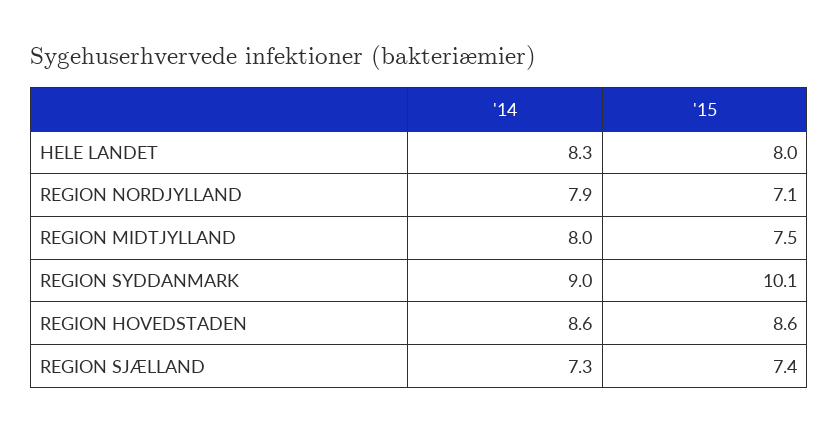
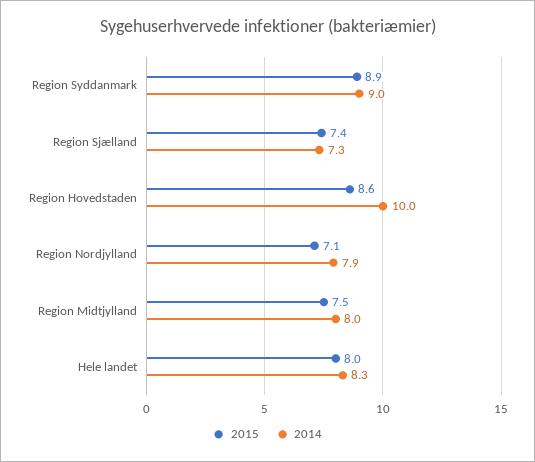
  {
    "'14": {
      "HELE LANDET": 8.3,
      "REGION NORDJYLLAND": 7.9,
      "REGION MIDTJYLLAND": 8,
      "REGION SYDDANMARK": 9,
-     "REGION HOVEDSTADEN": 8.6,
+     "REGION HOVEDSTADEN": 10,
      "REGION SJÆLLAND": 7.3
    },
    "'15": {
      "HELE LANDET": 8,
      "REGION NORDJYLLAND": 7.1,
      "REGION MIDTJYLLAND": 7.5,
-     "REGION SYDDANMARK": 10.1,
+     "REGION SYDDANMARK": 8.9,
      "REGION HOVEDSTADEN": 8.6,
      "REGION SJÆLLAND": 7.4
    }
  }

